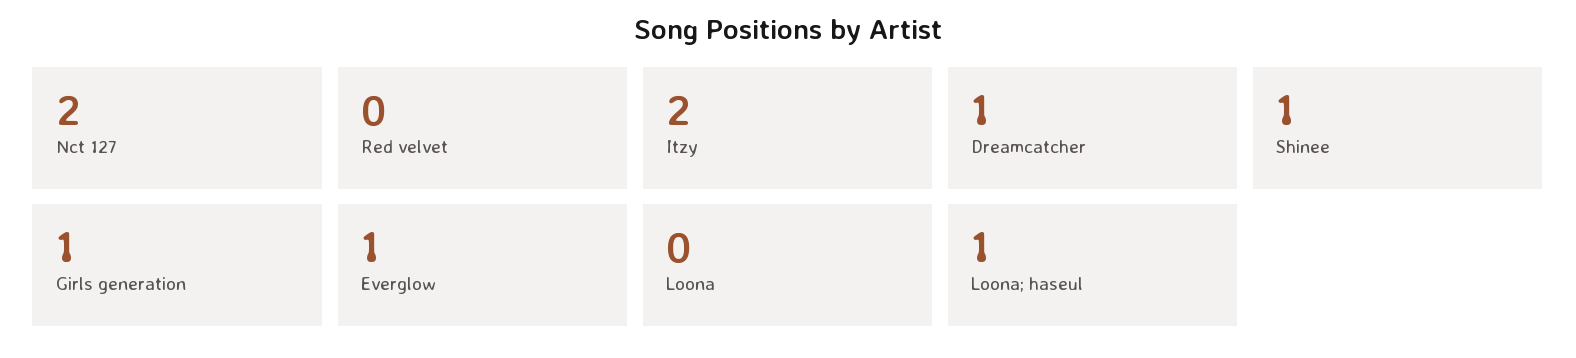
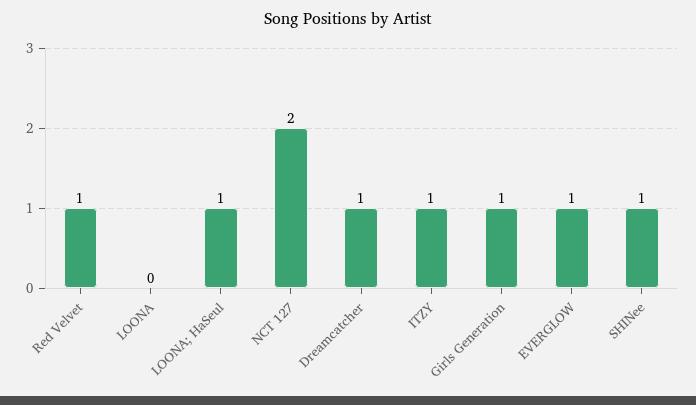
  {
    "Nct 127": 2,
-   "Red velvet": 0,
+   "Red velvet": 1,
-   "Itzy": 2,
+   "Itzy": 1,
    "Dreamcatcher": 1,
    "Shinee": 1,
    "Girls generation": 1,
    "Everglow": 1,
    "Loona": 0,
    "Loona; haseul": 1
  }

